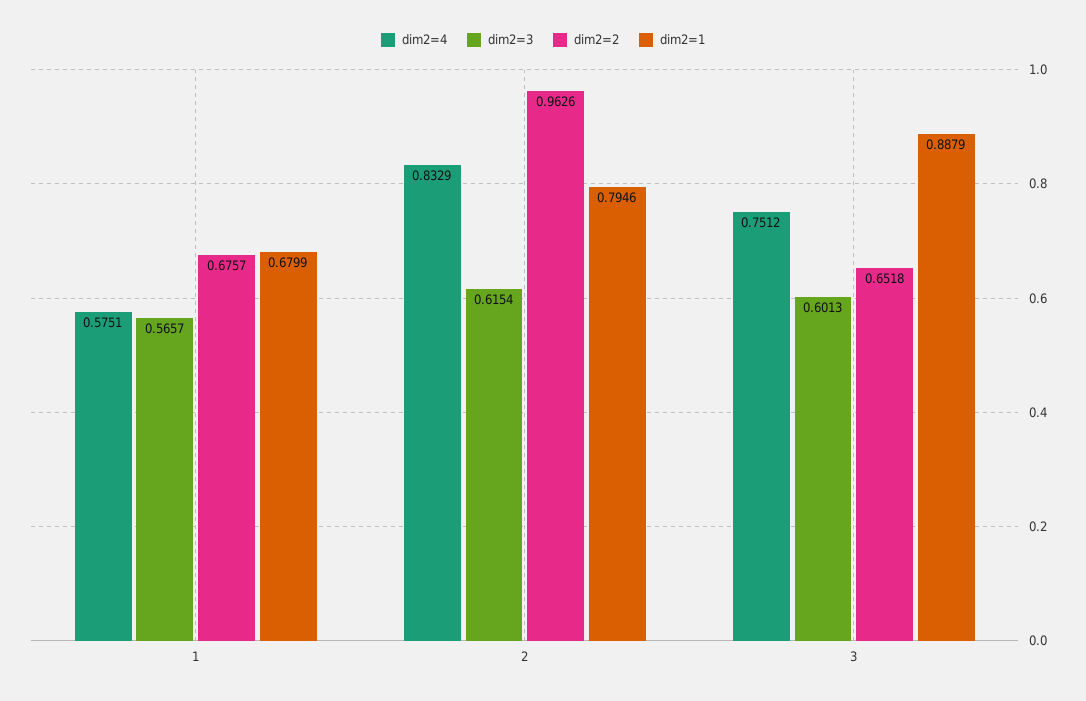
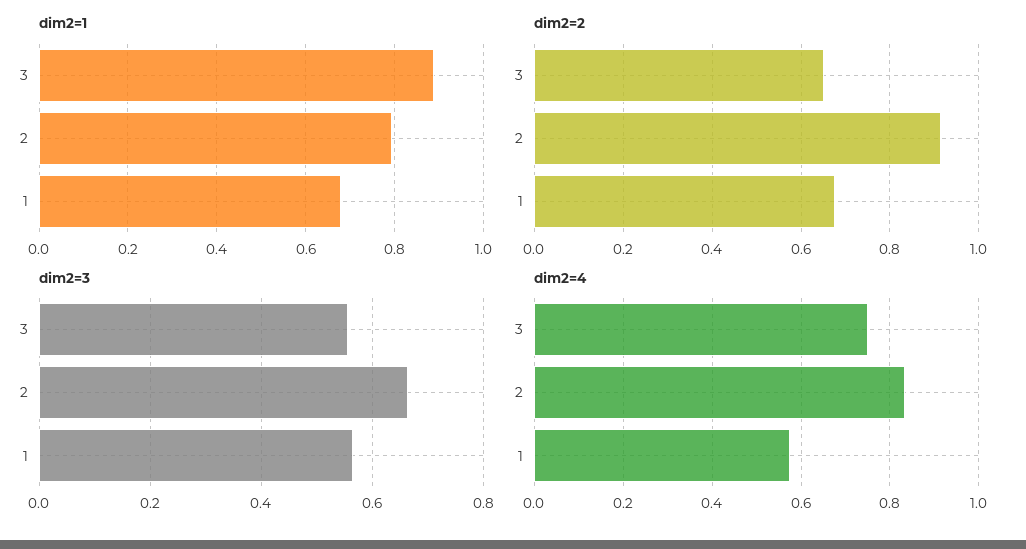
  {
    "dim2=4": {
      "1": 0.5751,
      "2": 0.8329,
      "3": 0.7512
    },
    "dim2=3": {
      "1": 0.5657,
-     "2": 0.6154,
+     "2": 0.66,
-     "3": 0.6013
+     "3": 0.56
    },
    "dim2=2": {
      "1": 0.6757,
-     "2": 0.9626,
+     "2": 0.92,
      "3": 0.6518
    },
    "dim2=1": {
      "1": 0.6799,
      "2": 0.7946,
      "3": 0.8879
    }
  }

